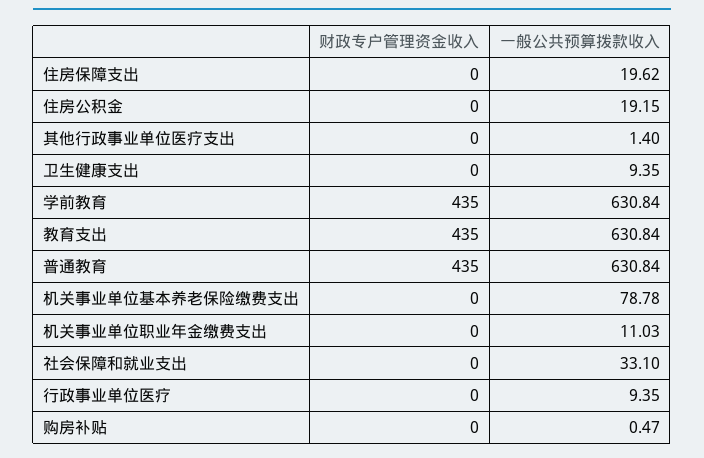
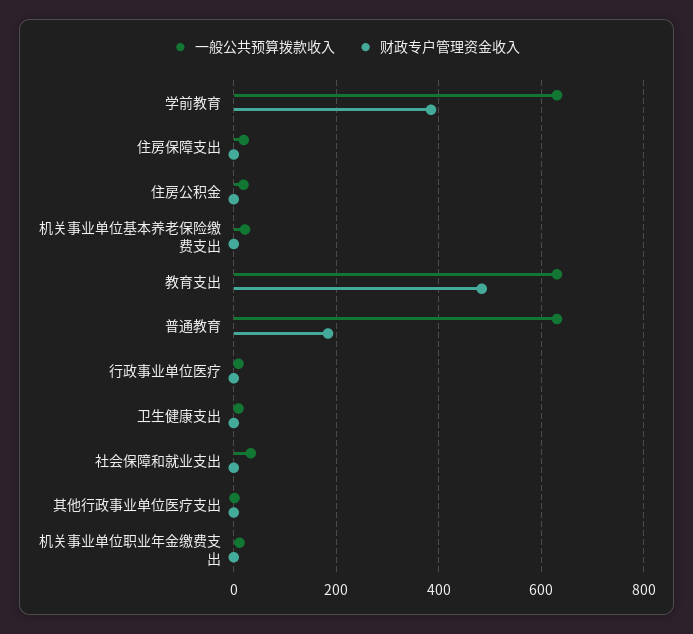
  {
    "财政专户管理资金收入": {
      "住房保障支出": 0,
      "住房公积金": 0,
      "其他行政事业单位医疗支出": 0,
      "卫生健康支出": 0,
-     "学前教育": 435,
+     "学前教育": 380,
-     "教育支出": 435,
+     "教育支出": 480,
-     "普通教育": 435,
+     "普通教育": 180,
      "机关事业单位基本养老保险缴费支出": 0,
      "机关事业单位职业年金缴费支出": 0,
      "社会保障和就业支出": 0,
-     "行政事业单位医疗": 0,
+     "行政事业单位医疗": 0
-     "购房补贴": 0
    },
    "一般公共预算拨款收入": {
      "住房保障支出": 19.62,
      "住房公积金": 19.15,
      "其他行政事业单位医疗支出": 1.4,
      "卫生健康支出": 9.35,
      "学前教育": 630.84,
      "教育支出": 630.84,
      "普通教育": 630.84,
-     "机关事业单位基本养老保险缴费支出": 78.78,
+     "机关事业单位基本养老保险缴费支出": 20,
      "机关事业单位职业年金缴费支出": 11.03,
      "社会保障和就业支出": 33.1,
-     "行政事业单位医疗": 9.35,
+     "行政事业单位医疗": 9.35
-     "购房补贴": 0.47
    }
  }

